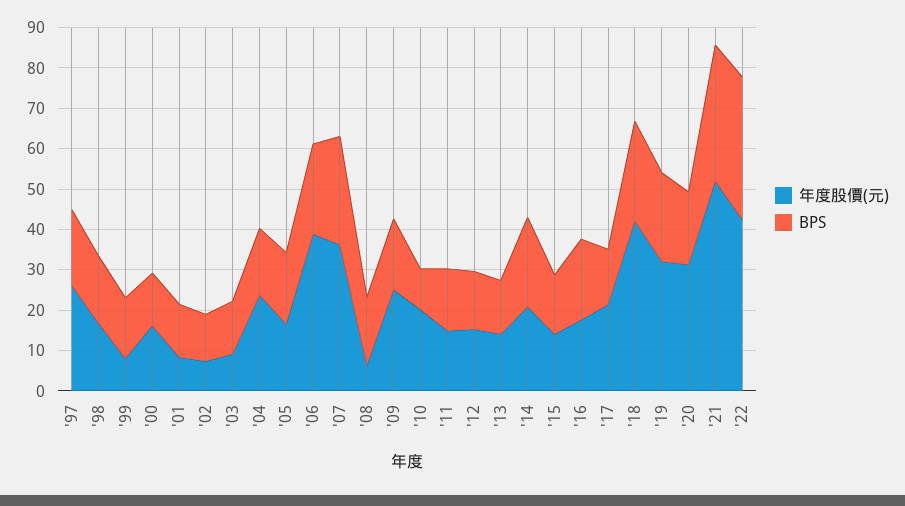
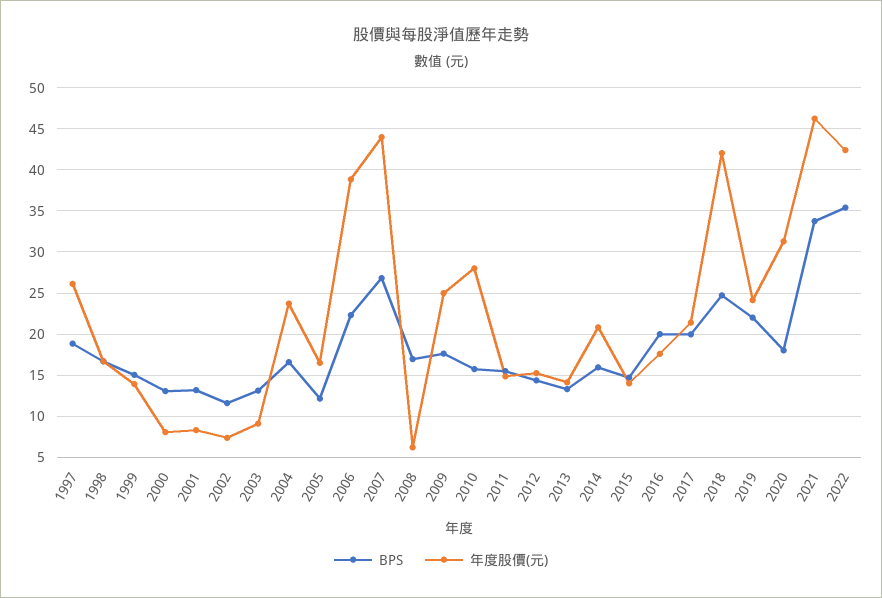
  {
    "年度股價(元)": {
      "'97": 26,
      "'98": 17,
-     "'99": 8,
+     "'99": 14,
-     "'00": 16,
+     "'00": 8,
      "'01": 8,
      "'02": 7,
      "'03": 9,
      "'04": 24,
      "'05": 17,
      "'06": 39,
-     "'07": 36,
+     "'07": 44,
      "'08": 6,
      "'09": 25,
-     "'10": 20,
+     "'10": 28,
      "'11": 15,
      "'12": 15,
      "'13": 14,
      "'14": 21,
      "'15": 14,
      "'16": 18,
      "'17": 21,
      "'18": 42,
-     "'19": 32,
+     "'19": 24,
      "'20": 31,
-     "'21": 52,
+     "'21": 46,
      "'22": 42
    },
    "BPS": {
      "'97": 19,
      "'98": 17,
      "'99": 15,
      "'00": 13,
      "'01": 13,
      "'02": 12,
      "'03": 13,
      "'04": 17,
-     "'05": 18,
+     "'05": 12,
      "'06": 22,
      "'07": 27,
      "'08": 17,
      "'09": 18,
-     "'10": 10,
+     "'10": 16,
      "'11": 15,
      "'12": 14,
      "'13": 13,
-     "'14": 22,
+     "'14": 16,
      "'15": 15,
      "'16": 20,
-     "'17": 14,
+     "'17": 20,
      "'18": 25,
      "'19": 22,
      "'20": 18,
      "'21": 34,
      "'22": 35
    }
  }

